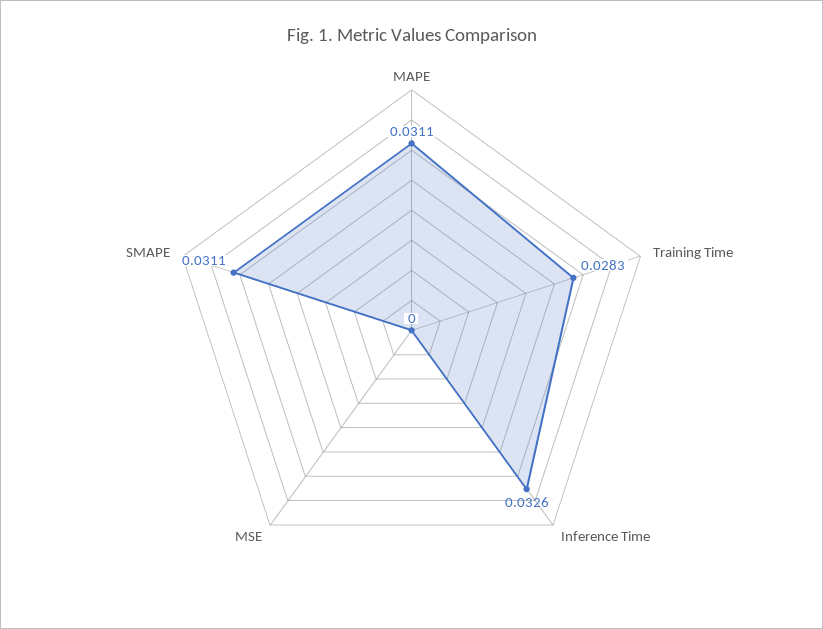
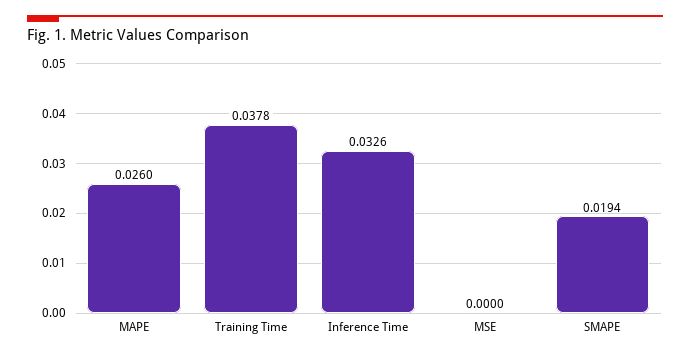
  {
-   "MAPE": 0.0311,
+   "MAPE": 0.026,
-   "Training Time": 0.0283,
+   "Training Time": 0.0378,
    "Inference Time": 0.0326,
    "MSE": 0,
-   "SMAPE": 0.0311
+   "SMAPE": 0.0194
  }

